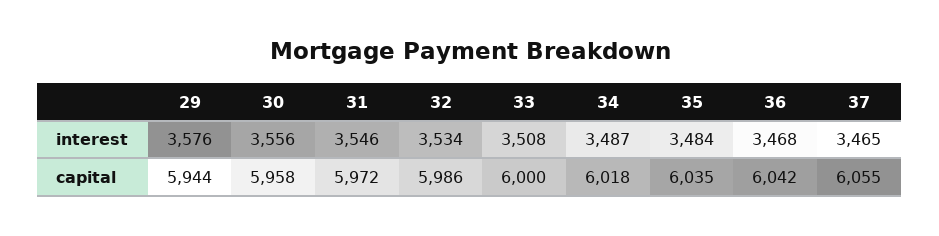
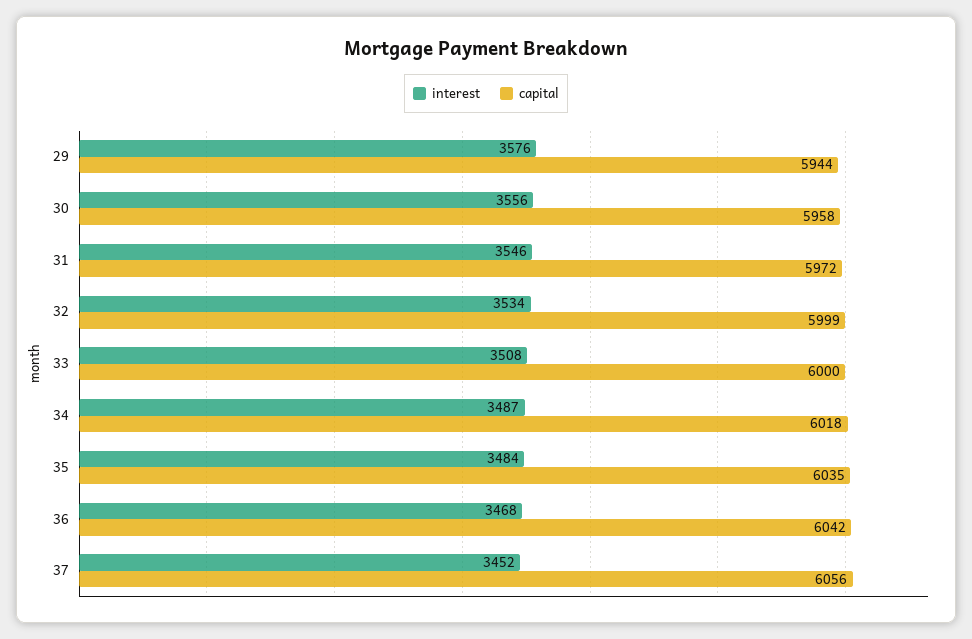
  {
    "interest": {
      "29": 3576,
      "30": 3556,
      "31": 3546,
      "32": 3534,
      "33": 3508,
      "34": 3487,
      "35": 3484,
      "36": 3468,
-     "37": 3465
+     "37": 3452
    },
    "capital": {
      "29": 5944,
      "30": 5958,
      "31": 5972,
-     "32": 5986,
+     "32": 5999,
      "33": 6000,
      "34": 6018,
      "35": 6035,
      "36": 6042,
-     "37": 6055
+     "37": 6056
    }
  }

